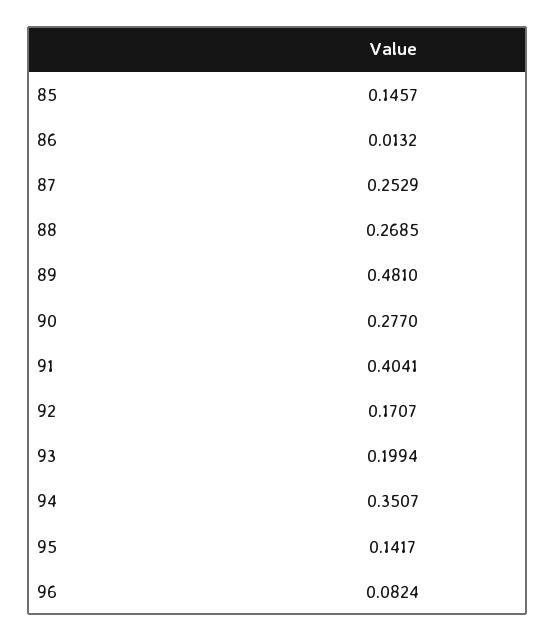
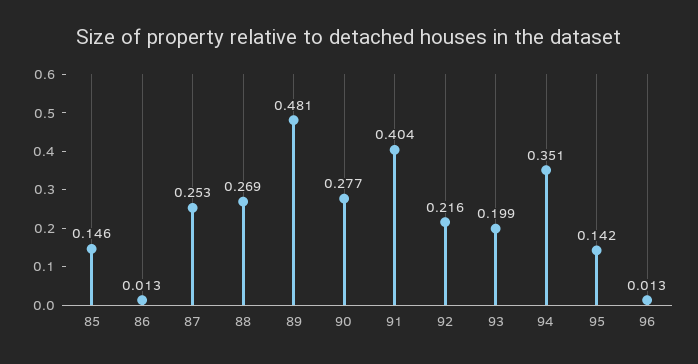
  {
    "85": 0.1457,
    "86": 0.0132,
    "87": 0.2529,
    "88": 0.2685,
    "89": 0.481,
    "90": 0.277,
    "91": 0.4041,
-   "92": 0.1707,
+   "92": 0.216,
    "93": 0.1994,
    "94": 0.3507,
    "95": 0.1417,
-   "96": 0.0824
+   "96": 0.013
  }

